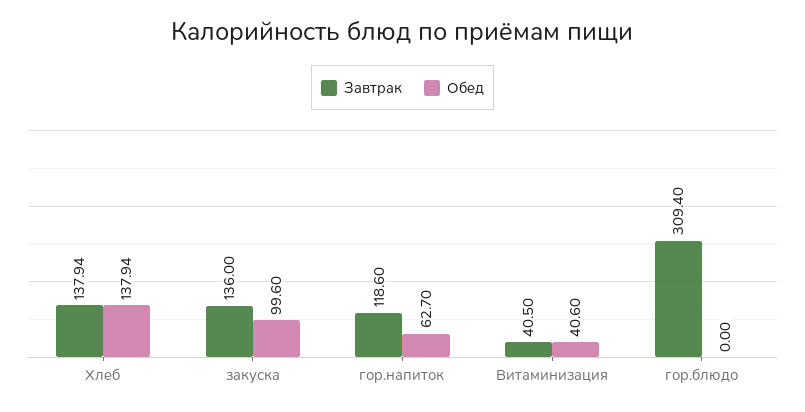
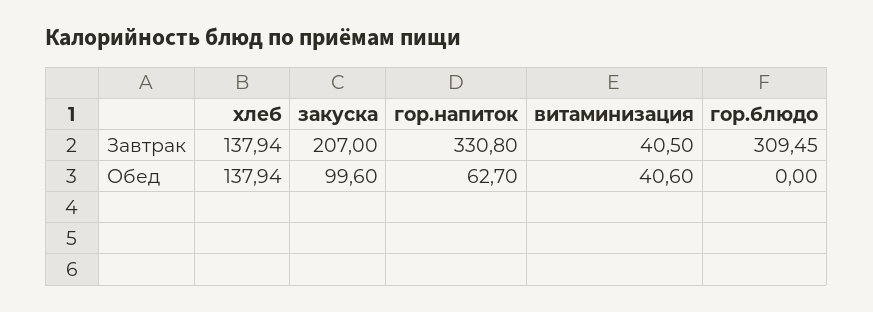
  {
    "Завтрак": {
      "Хлеб": 137.94,
-     "закуска": 136,
+     "закуска": 207,
-     "гор.напиток": 118.6,
+     "гор.напиток": 330.8,
      "Витаминизация": 40.5,
-     "гор.блюдо": 309.4
+     "гор.блюдо": 309.45
    },
    "Обед": {
      "Хлеб": 137.94,
      "закуска": 99.6,
      "гор.напиток": 62.7,
      "Витаминизация": 40.6,
      "гор.блюдо": 0
    }
  }

